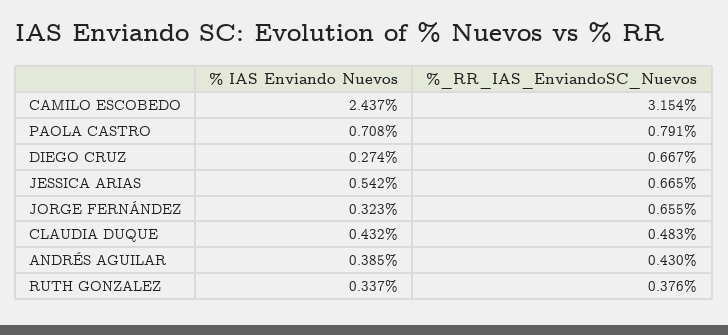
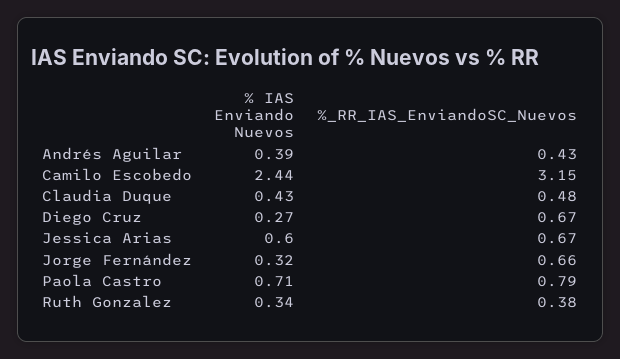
  {
    "% IAS Enviando Nuevos": {
      "CAMILO ESCOBEDO": 2.437,
      "PAOLA CASTRO": 0.708,
      "DIEGO CRUZ": 0.274,
-     "JESSICA ARIAS": 0.542,
+     "JESSICA ARIAS": 0.6,
      "JORGE FERNÁNDEZ": 0.323,
      "CLAUDIA DUQUE": 0.432,
      "ANDRÉS AGUILAR": 0.385,
      "RUTH GONZALEZ": 0.337
    },
    "%_RR_IAS_EnviandoSC_Nuevos": {
      "CAMILO ESCOBEDO": 3.154,
      "PAOLA CASTRO": 0.791,
      "DIEGO CRUZ": 0.667,
      "JESSICA ARIAS": 0.665,
      "JORGE FERNÁNDEZ": 0.655,
      "CLAUDIA DUQUE": 0.483,
      "ANDRÉS AGUILAR": 0.43,
      "RUTH GONZALEZ": 0.376
    }
  }

